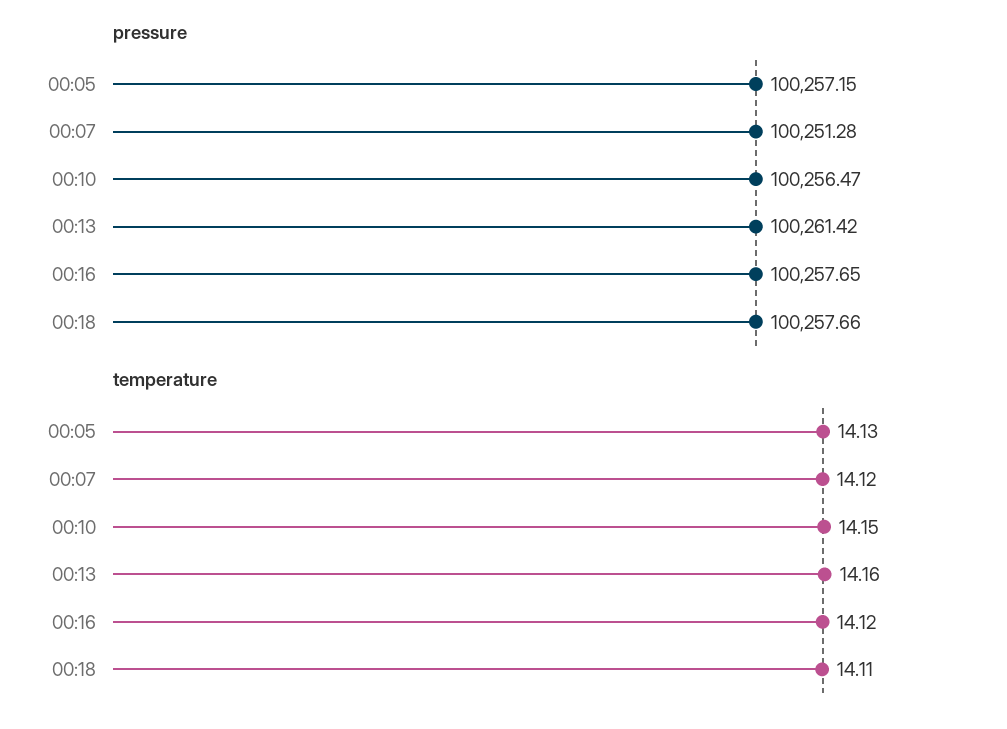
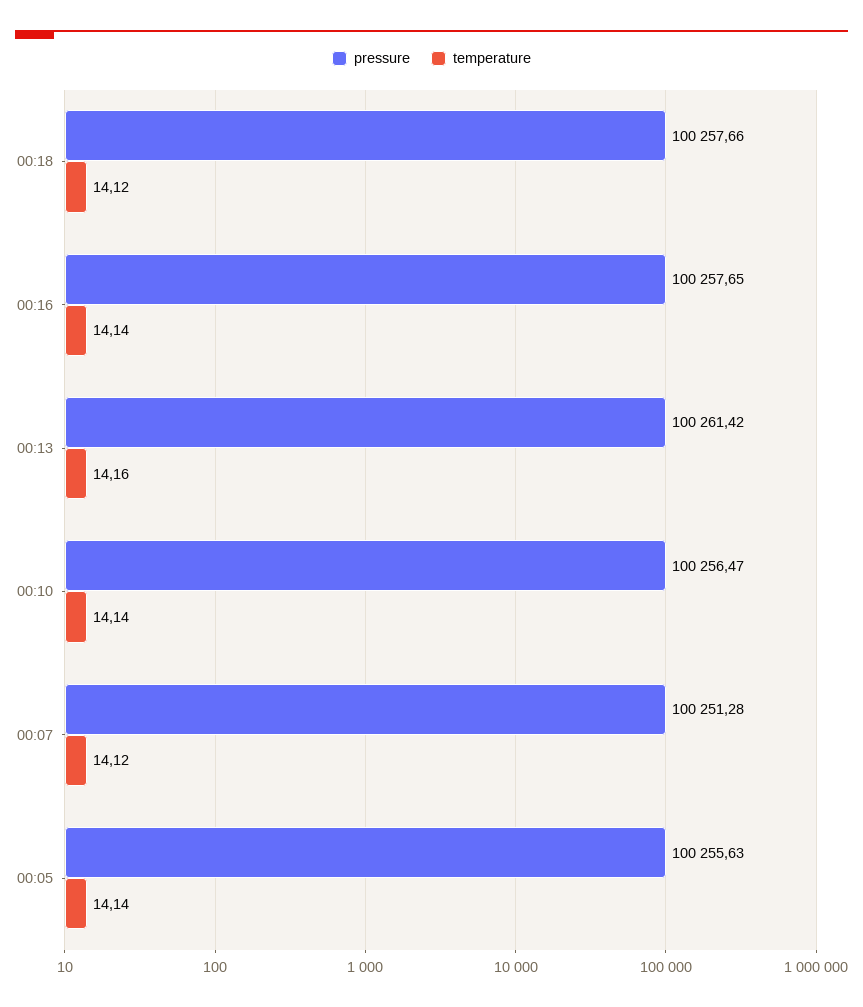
  {
    "pressure": {
-     "00:05": 100257.15,
+     "00:05": 100255.63,
      "00:07": 100251.28,
      "00:10": 100256.47,
      "00:13": 100261.42,
      "00:16": 100257.65,
      "00:18": 100257.66
    },
    "temperature": {
-     "00:05": 14.13,
+     "00:05": 14.14,
      "00:07": 14.12,
-     "00:10": 14.15,
+     "00:10": 14.14,
      "00:13": 14.16,
-     "00:16": 14.12,
+     "00:16": 14.14,
-     "00:18": 14.11
+     "00:18": 14.12
    }
  }

